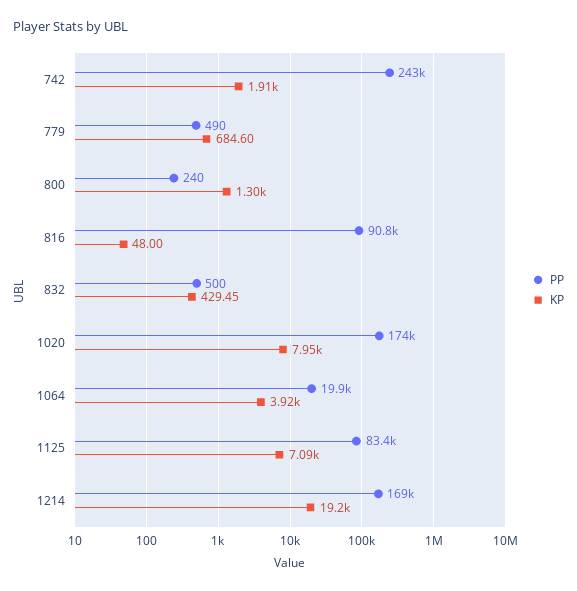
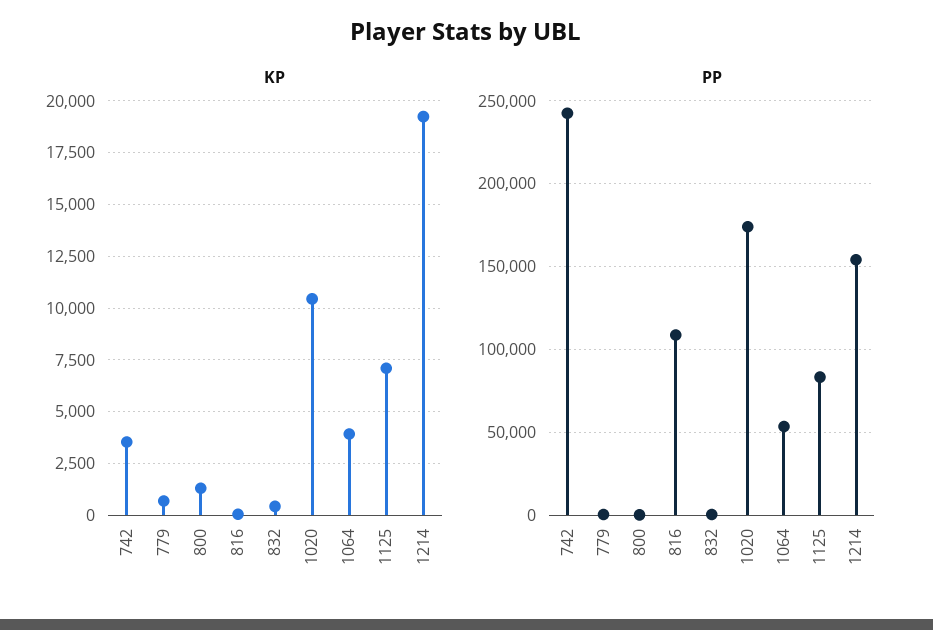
  {
    "PP": {
      "742": 243000,
      "779": 490,
      "800": 240,
-     "816": 90800,
+     "816": 110000,
      "832": 500,
      "1020": 174000,
-     "1064": 19900,
+     "1064": 55000,
      "1125": 83400,
-     "1214": 169000
+     "1214": 155000
    },
    "KP": {
-     "742": 1910,
+     "742": 3500,
      "779": 684.6,
      "800": 1300,
      "816": 48,
      "832": 429.45,
-     "1020": 7950,
+     "1020": 10500,
      "1064": 3920,
      "1125": 7090,
      "1214": 19200
    }
  }

